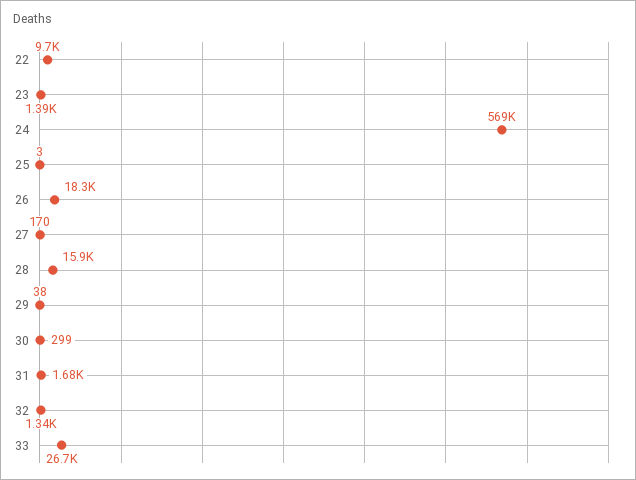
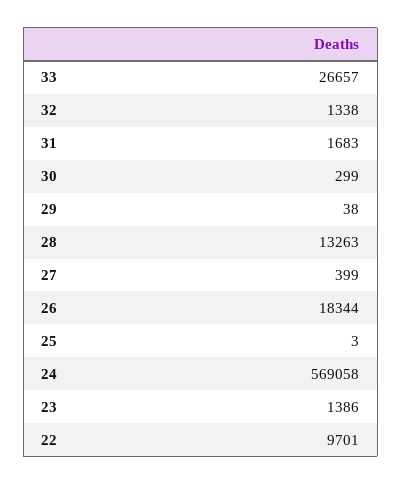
  {
    "22": 9701,
    "23": 1386,
    "24": 569058,
    "25": 3,
    "26": 18344,
-   "27": 170,
+   "27": 399,
-   "28": 15900,
+   "28": 13263,
    "29": 38,
    "30": 299,
    "31": 1683,
    "32": 1338,
    "33": 26657
  }

